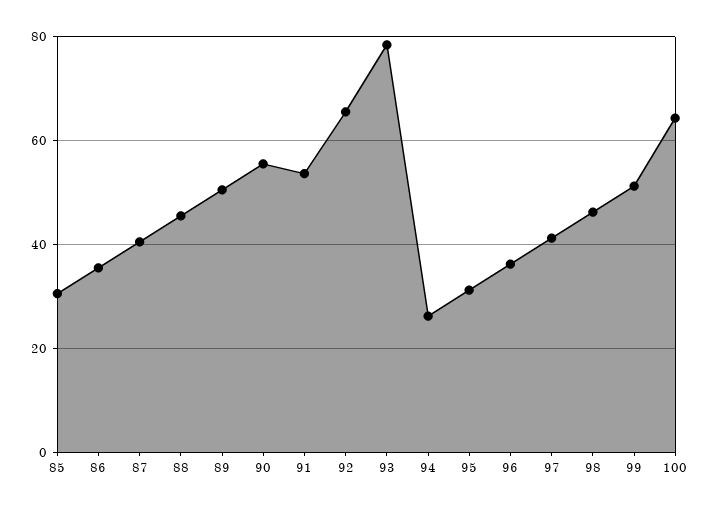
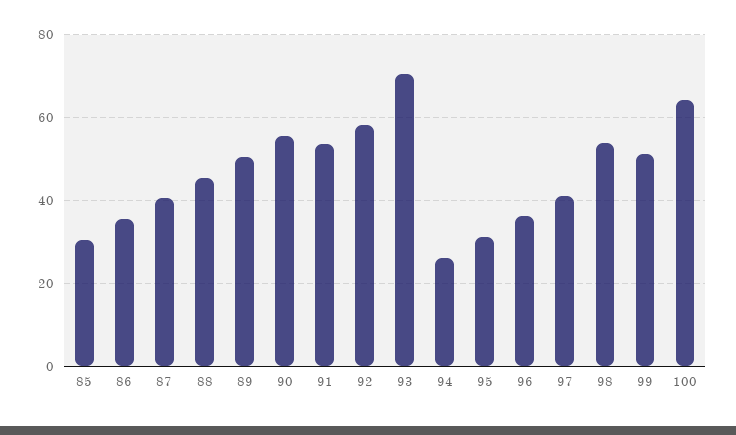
  {
    "85": 30,
    "86": 36,
    "87": 40,
    "88": 46,
    "89": 50,
    "90": 56,
    "91": 54,
-   "92": 66,
+   "92": 58,
-   "93": 78,
+   "93": 70,
    "94": 26,
    "95": 32,
    "96": 36,
    "97": 42,
-   "98": 46,
+   "98": 54,
    "99": 52,
    "100": 64
  }

